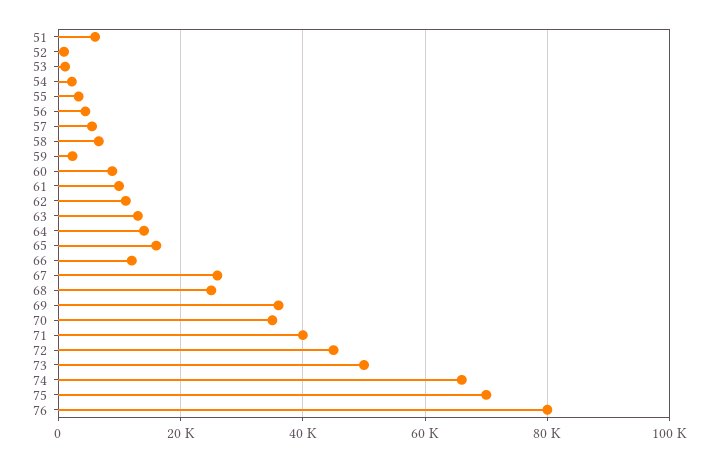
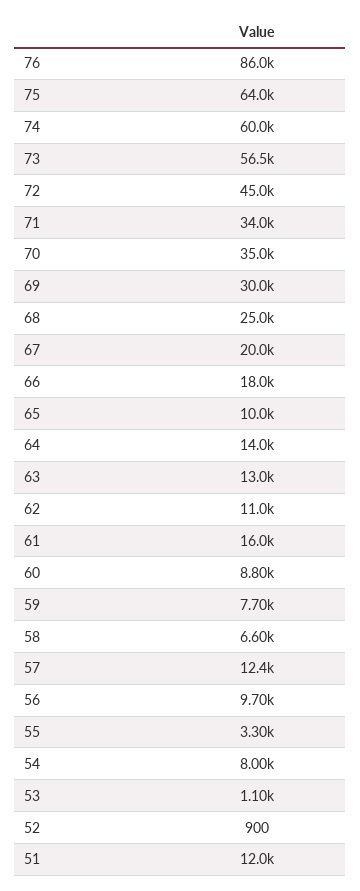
  {
-   "51": 6000,
+   "51": 12000,
    "52": 900,
    "53": 1100,
-   "54": 2000,
+   "54": 8000,
    "55": 3300,
-   "56": 4000,
+   "56": 9700,
-   "57": 6000,
+   "57": 12400,
    "58": 6600,
-   "59": 2000,
+   "59": 7700,
    "60": 8800,
-   "61": 10000,
+   "61": 16000,
    "62": 11000,
    "63": 13000,
    "64": 14000,
-   "65": 16000,
+   "65": 10000,
-   "66": 12000,
+   "66": 18000,
-   "67": 26000,
+   "67": 20000,
    "68": 25000,
-   "69": 36000,
+   "69": 30000,
    "70": 35000,
-   "71": 40000,
+   "71": 34000,
    "72": 45000,
-   "73": 50000,
+   "73": 56500,
-   "74": 66000,
+   "74": 60000,
-   "75": 70000,
+   "75": 64000,
-   "76": 80000
+   "76": 86000
  }

